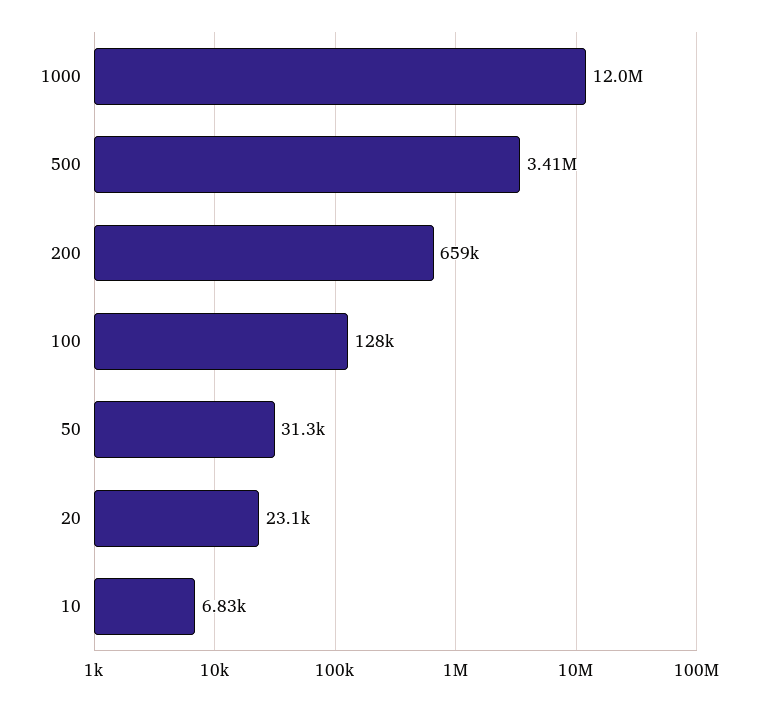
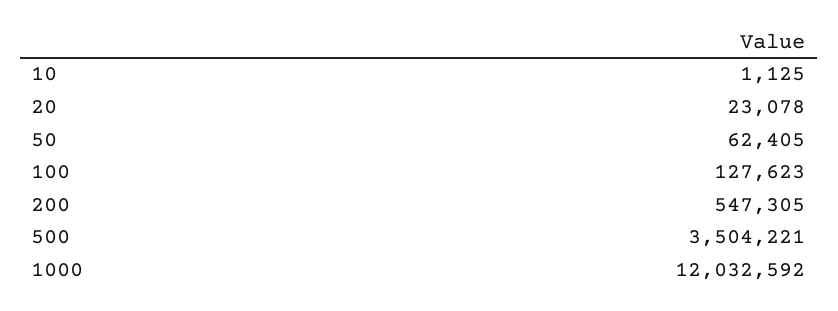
  {
    "1000": 12032592,
-   "500": 3410000,
+   "500": 3504221,
-   "200": 659000,
+   "200": 547305,
    "100": 127623,
-   "50": 31300,
+   "50": 62405,
    "20": 23078,
-   "10": 6830
+   "10": 1125
  }

